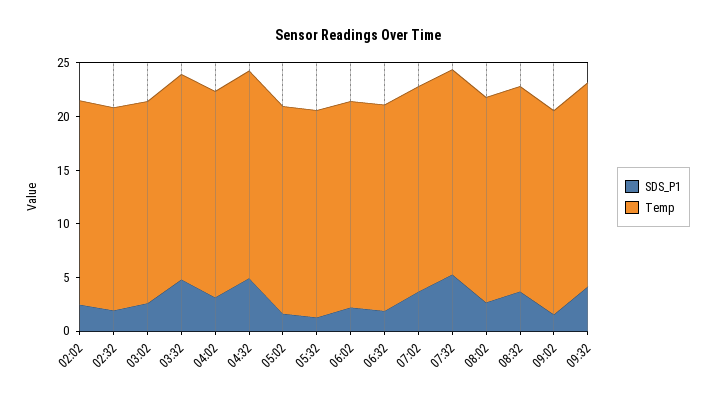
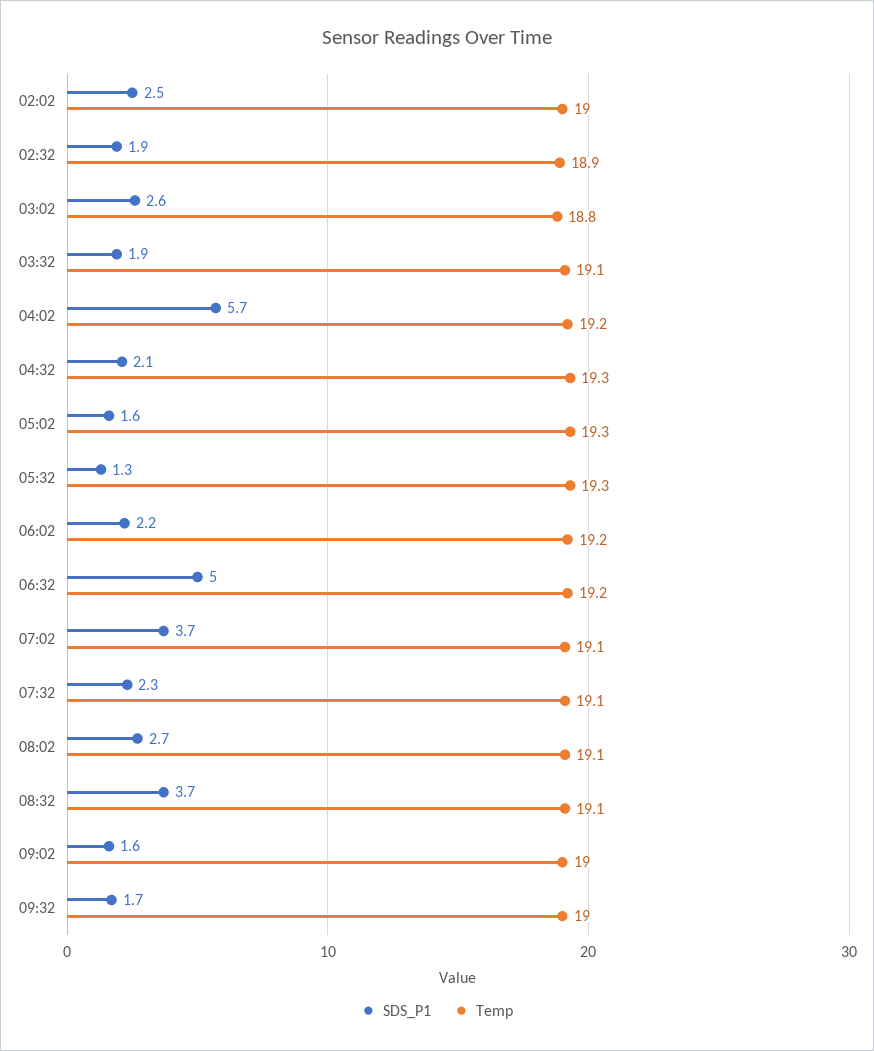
  {
    "SDS_P1": {
      "02:02": 2.5,
      "02:32": 1.9,
      "03:02": 2.6,
-     "03:32": 5,
+     "03:32": 1.9,
-     "04:02": 3,
+     "04:02": 5.7,
-     "04:32": 5,
+     "04:32": 2.1,
      "05:02": 1.6,
      "05:32": 1.3,
      "06:02": 2.2,
-     "06:32": 2,
+     "06:32": 5,
      "07:02": 3.7,
-     "07:32": 5,
+     "07:32": 2.3,
      "08:02": 2.7,
      "08:32": 3.7,
      "09:02": 1.6,
-     "09:32": 4
+     "09:32": 1.7
    },
    "Temp": {
      "02:02": 19,
      "02:32": 18.9,
      "03:02": 18.8,
      "03:32": 19.1,
      "04:02": 19.2,
      "04:32": 19.3,
      "05:02": 19.3,
      "05:32": 19.3,
      "06:02": 19.2,
      "06:32": 19.2,
      "07:02": 19.1,
      "07:32": 19.1,
      "08:02": 19.1,
      "08:32": 19.1,
      "09:02": 19,
      "09:32": 19
    }
  }

